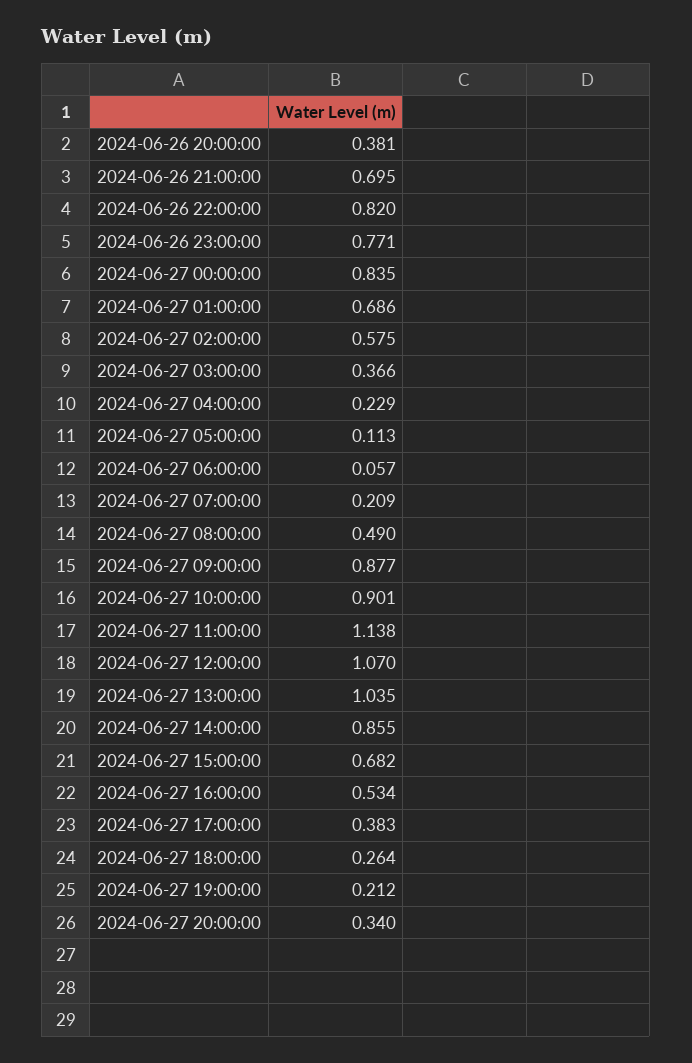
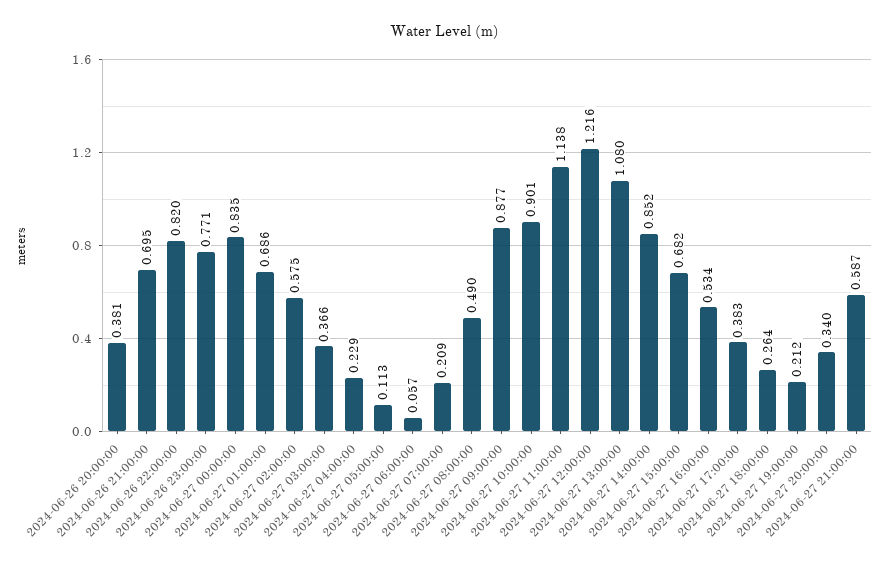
  {
    "2024-06-26 20:00:00": 0.381,
    "2024-06-26 21:00:00": 0.695,
    "2024-06-26 22:00:00": 0.82,
    "2024-06-26 23:00:00": 0.771,
    "2024-06-27 00:00:00": 0.835,
    "2024-06-27 01:00:00": 0.686,
    "2024-06-27 02:00:00": 0.575,
    "2024-06-27 03:00:00": 0.366,
    "2024-06-27 04:00:00": 0.229,
    "2024-06-27 05:00:00": 0.113,
    "2024-06-27 06:00:00": 0.057,
    "2024-06-27 07:00:00": 0.209,
    "2024-06-27 08:00:00": 0.49,
    "2024-06-27 09:00:00": 0.877,
    "2024-06-27 10:00:00": 0.901,
    "2024-06-27 11:00:00": 1.138,
-   "2024-06-27 12:00:00": 1.07,
+   "2024-06-27 12:00:00": 1.216,
-   "2024-06-27 13:00:00": 1.035,
+   "2024-06-27 13:00:00": 1.08,
-   "2024-06-27 14:00:00": 0.855,
+   "2024-06-27 14:00:00": 0.852,
    "2024-06-27 15:00:00": 0.682,
    "2024-06-27 16:00:00": 0.534,
    "2024-06-27 17:00:00": 0.383,
    "2024-06-27 18:00:00": 0.264,
    "2024-06-27 19:00:00": 0.212,
-   "2024-06-27 20:00:00": 0.34
+   "2024-06-27 20:00:00": 0.34,
+   "2024-06-27 21:00:00": 0.587
  }

